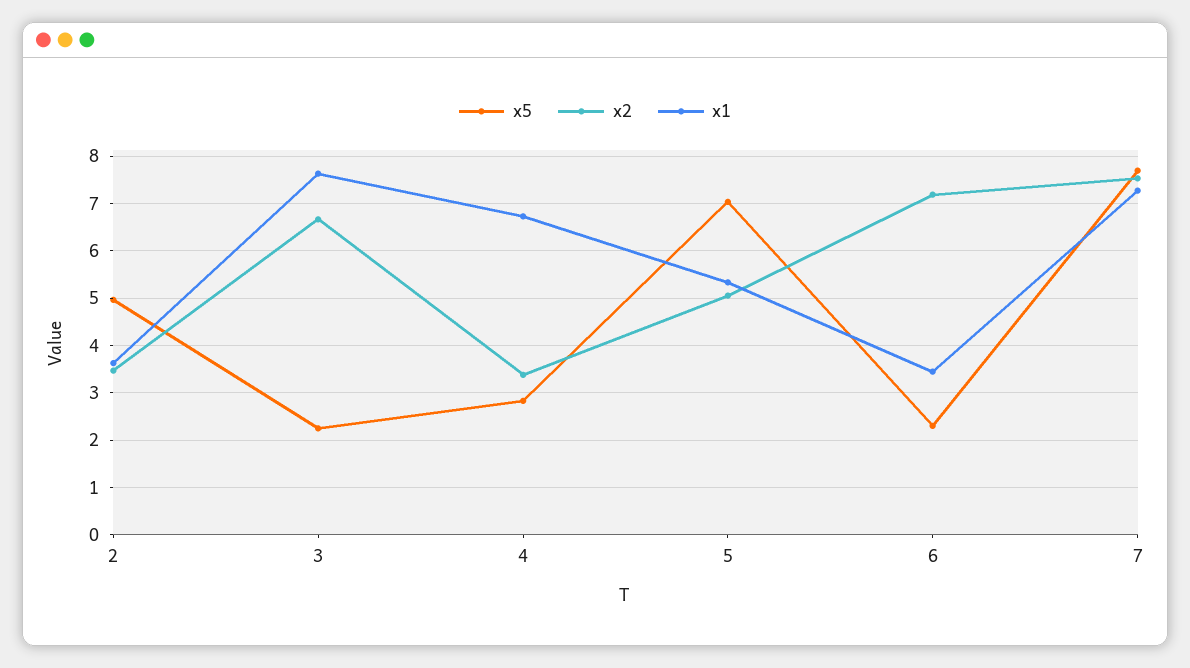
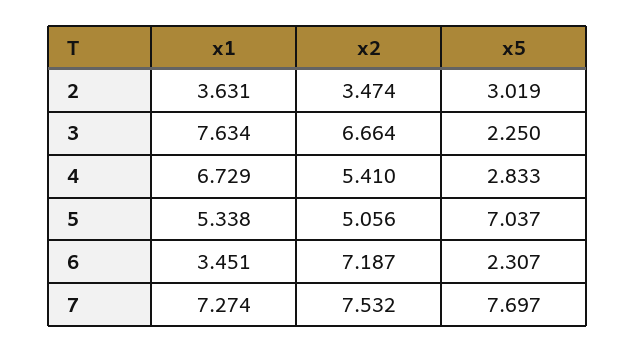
  {
    "x5": {
-     "2": 5,
+     "2": 3.019,
      "3": 2.25,
      "4": 2.833,
      "5": 7.037,
      "6": 2.307,
      "7": 7.697
    },
    "x2": {
      "2": 3.474,
      "3": 6.664,
-     "4": 3.4,
+     "4": 5.41,
      "5": 5.056,
      "6": 7.187,
      "7": 7.532
    },
    "x1": {
      "2": 3.631,
      "3": 7.634,
      "4": 6.729,
      "5": 5.338,
      "6": 3.451,
      "7": 7.274
    }
  }

